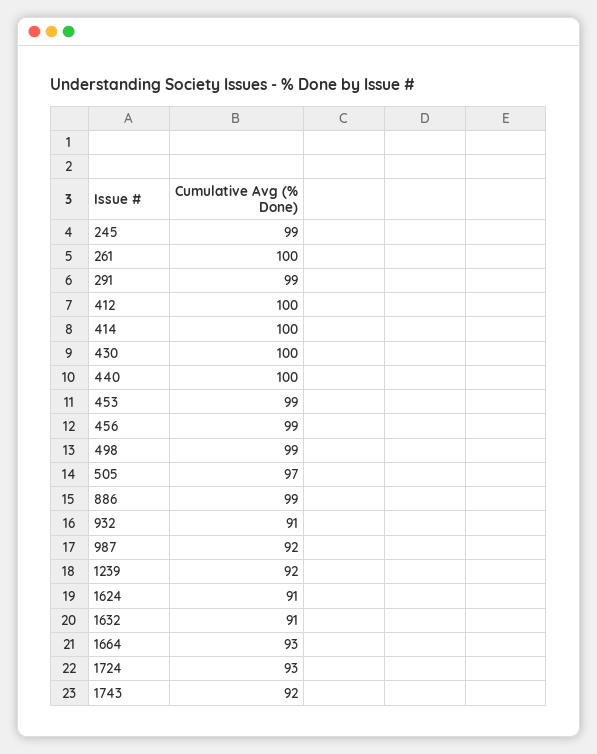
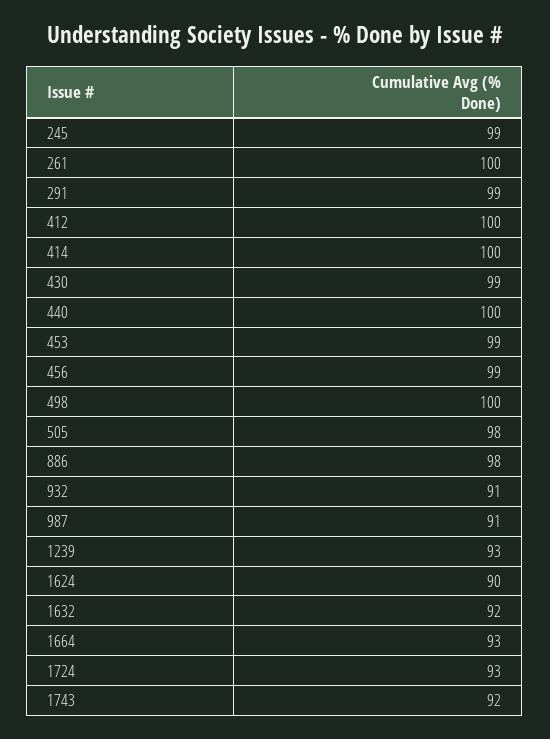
  {
    "245": 99,
    "261": 100,
    "291": 99,
    "412": 100,
    "414": 100,
-   "430": 100,
+   "430": 99,
    "440": 100,
    "453": 99,
    "456": 99,
-   "498": 99,
+   "498": 100,
-   "505": 97,
+   "505": 98,
-   "886": 99,
+   "886": 98,
    "932": 91,
-   "987": 92,
+   "987": 91,
-   "1239": 92,
+   "1239": 93,
-   "1624": 91,
+   "1624": 90,
-   "1632": 91,
+   "1632": 92,
    "1664": 93,
    "1724": 93,
    "1743": 92
  }

